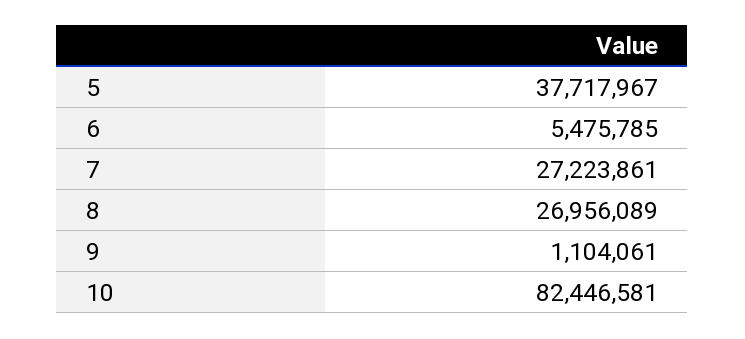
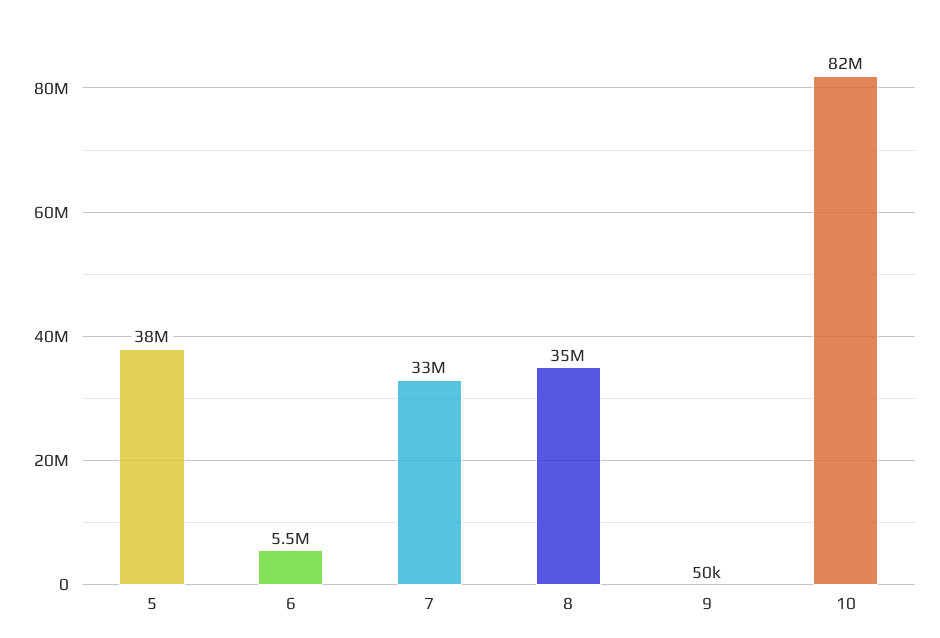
  {
    "5": 37717967,
    "6": 5475785,
-   "7": 27223861,
+   "7": 33000000,
-   "8": 26956089,
+   "8": 35000000,
-   "9": 1104061,
+   "9": 50000,
    "10": 82446581
  }

